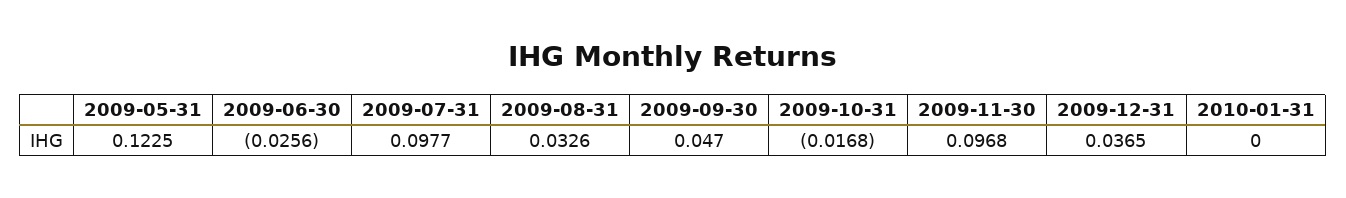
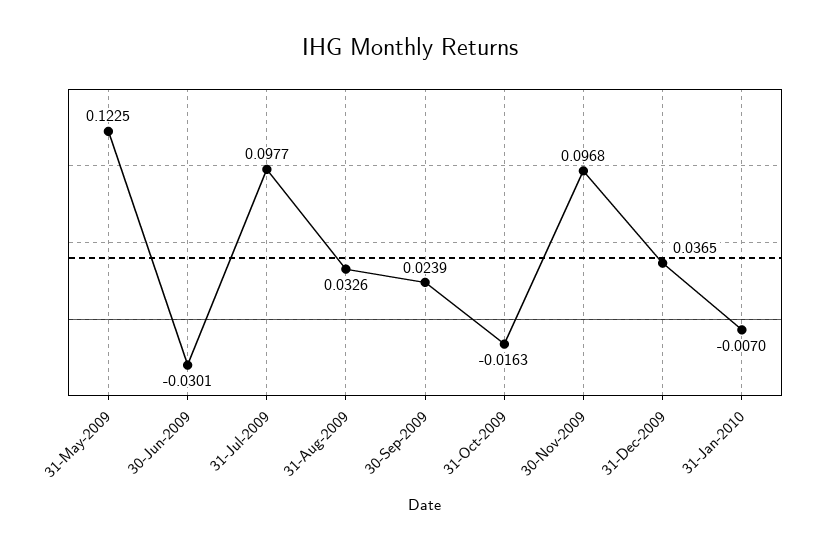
  {
    "2009-05-31": 0.1225,
-   "2009-06-30": -0.0256,
+   "2009-06-30": -0.0301,
    "2009-07-31": 0.0977,
    "2009-08-31": 0.0326,
-   "2009-09-30": 0.047,
+   "2009-09-30": 0.0239,
-   "2009-10-31": -0.0168,
+   "2009-10-31": -0.0163,
    "2009-11-30": 0.0968,
    "2009-12-31": 0.0365,
-   "2010-01-31": 0
+   "2010-01-31": -0.007
  }

